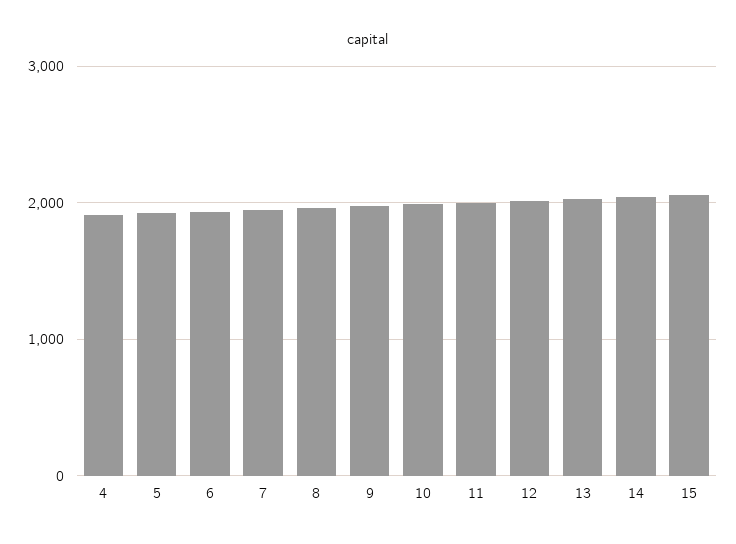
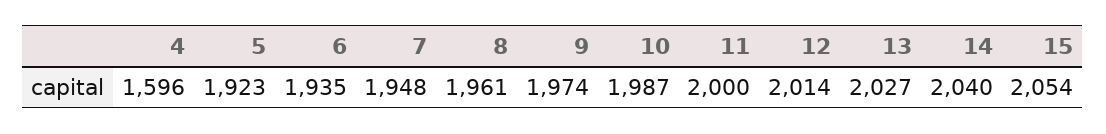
  {
-   "4": 1900,
+   "4": 1596,
    "5": 1923,
    "6": 1935,
    "7": 1948,
    "8": 1961,
    "9": 1974,
    "10": 1987,
    "11": 2000,
    "12": 2014,
    "13": 2027,
    "14": 2040,
    "15": 2054
  }

